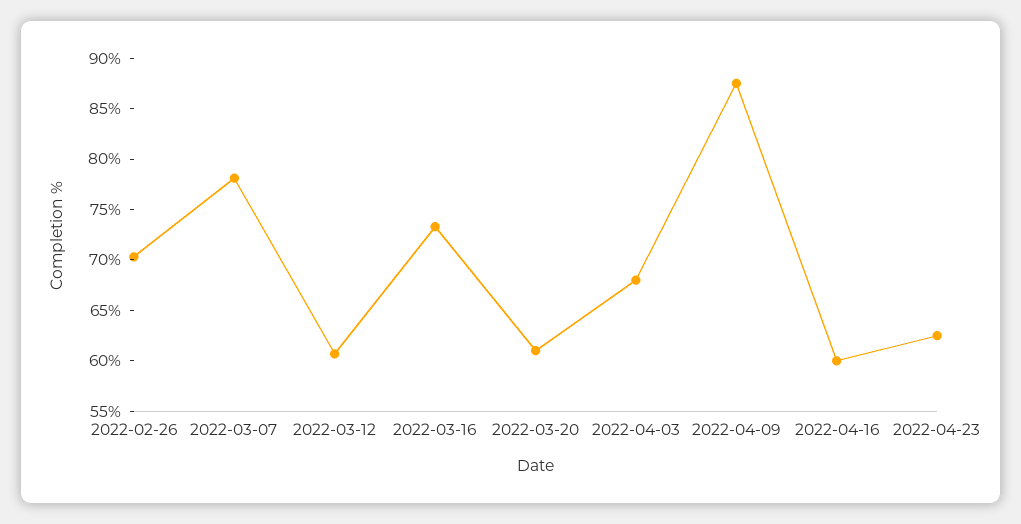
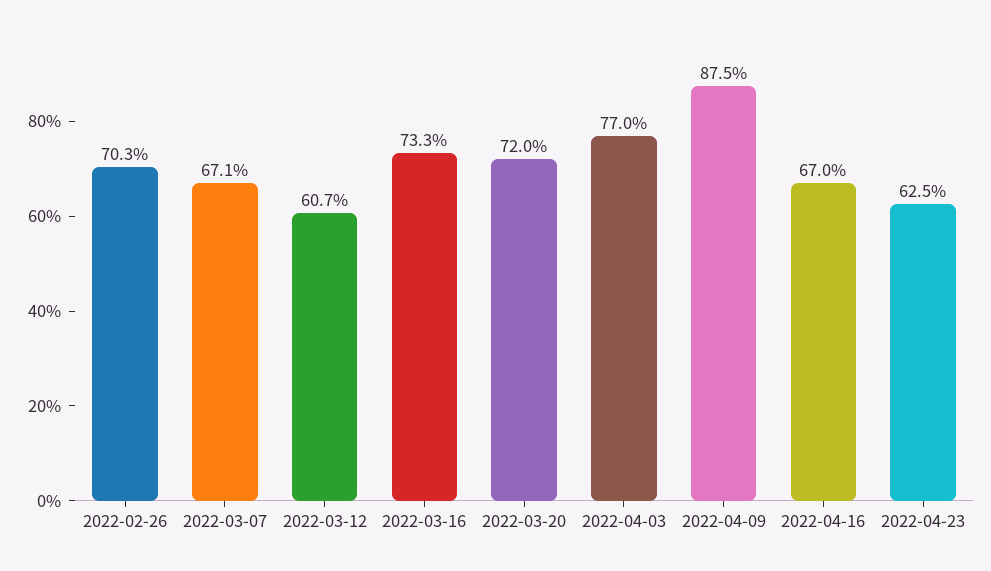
  {
    "2022-02-26": 70.3,
-   "2022-03-07": 78,
+   "2022-03-07": 67.1,
    "2022-03-12": 60.7,
    "2022-03-16": 73.3,
-   "2022-03-20": 61,
+   "2022-03-20": 72,
-   "2022-04-03": 68,
+   "2022-04-03": 77,
    "2022-04-09": 87.5,
-   "2022-04-16": 60,
+   "2022-04-16": 67,
    "2022-04-23": 62.5
  }

